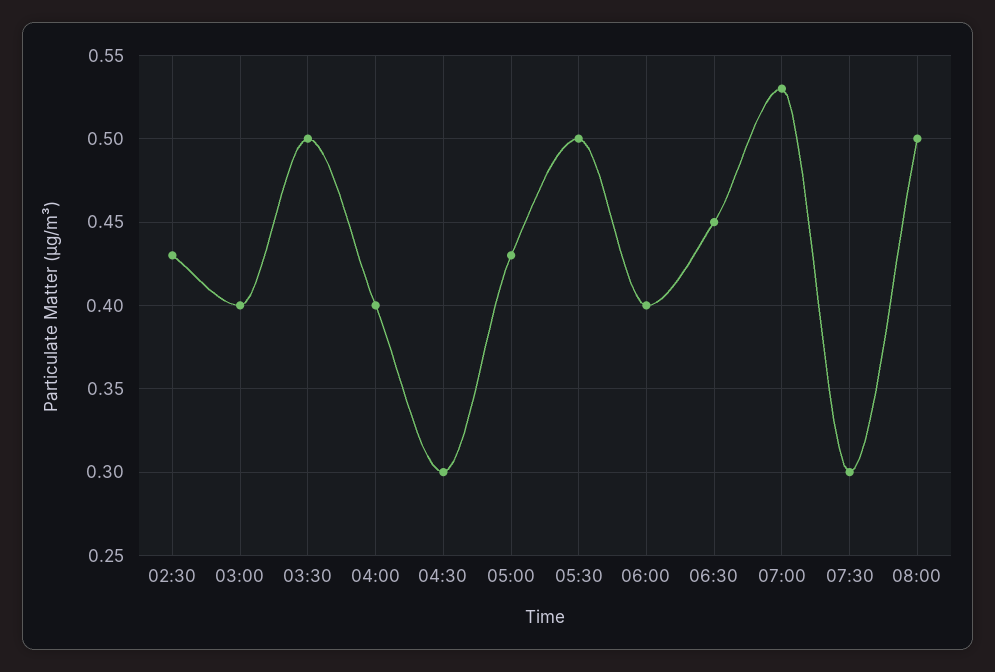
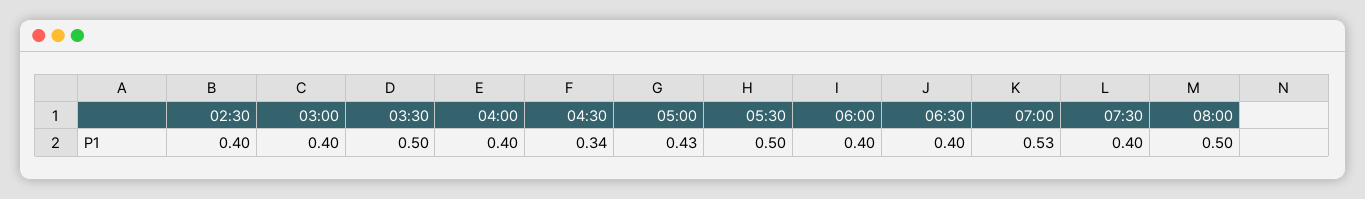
  {
-   "02:30": 0.43,
+   "02:30": 0.4,
    "03:00": 0.4,
    "03:30": 0.5,
    "04:00": 0.4,
-   "04:30": 0.3,
+   "04:30": 0.34,
    "05:00": 0.43,
    "05:30": 0.5,
    "06:00": 0.4,
-   "06:30": 0.45,
+   "06:30": 0.4,
    "07:00": 0.53,
-   "07:30": 0.3,
+   "07:30": 0.4,
    "08:00": 0.5
  }

